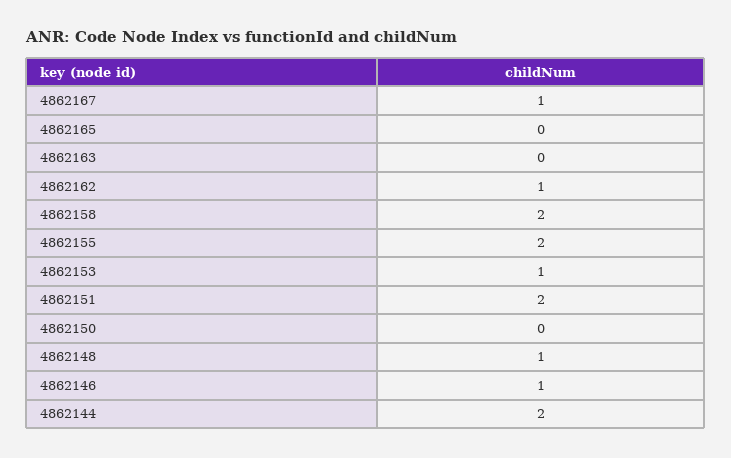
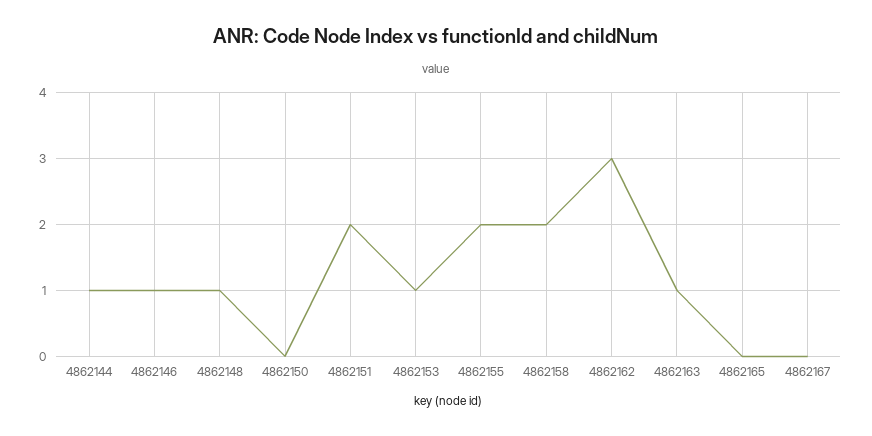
  {
-   "4862167": 1,
+   "4862167": 0,
    "4862165": 0,
-   "4862163": 0,
+   "4862163": 1,
-   "4862162": 1,
+   "4862162": 3,
    "4862158": 2,
    "4862155": 2,
    "4862153": 1,
    "4862151": 2,
    "4862150": 0,
    "4862148": 1,
    "4862146": 1,
-   "4862144": 2
+   "4862144": 1
  }

